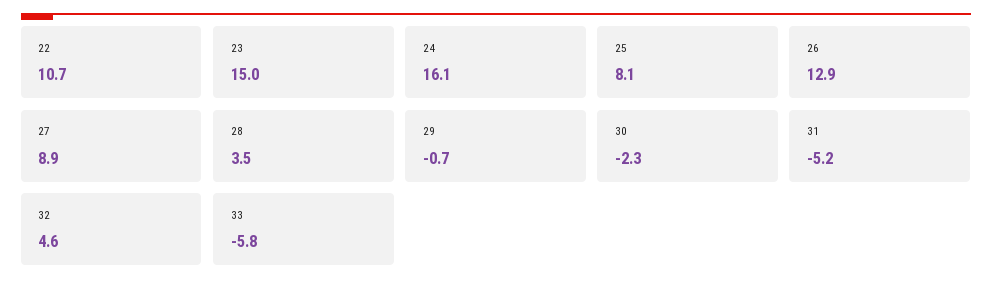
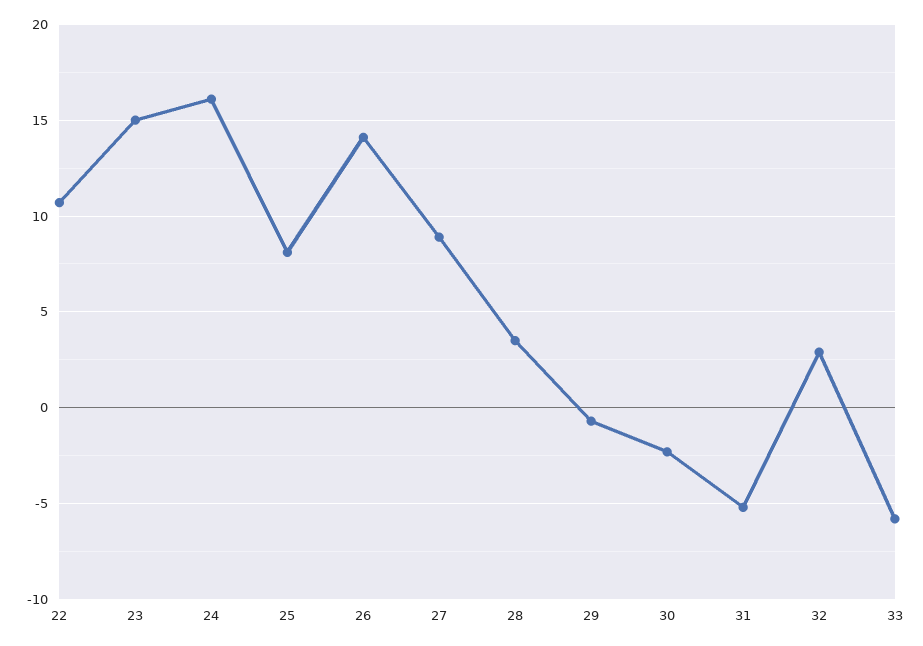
  {
    "22": 10.7,
    "23": 15,
    "24": 16.1,
    "25": 8.1,
-   "26": 12.9,
+   "26": 14,
    "27": 8.9,
    "28": 3.5,
    "29": -0.7,
    "30": -2.3,
    "31": -5.2,
-   "32": 4.6,
+   "32": 3,
    "33": -5.8
  }

